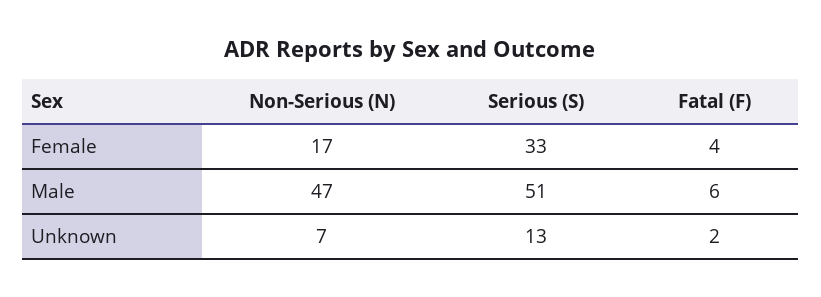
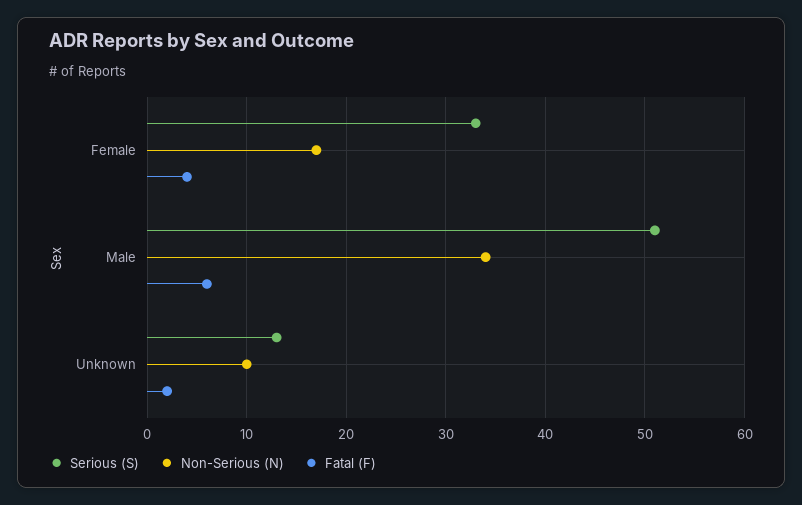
  {
    "Non-Serious (N)": {
      "Female": 17,
-     "Male": 47,
+     "Male": 34,
-     "Unknown": 7
+     "Unknown": 10
    },
    "Serious (S)": {
      "Female": 33,
      "Male": 51,
      "Unknown": 13
    },
    "Fatal (F)": {
      "Female": 4,
      "Male": 6,
      "Unknown": 2
    }
  }

